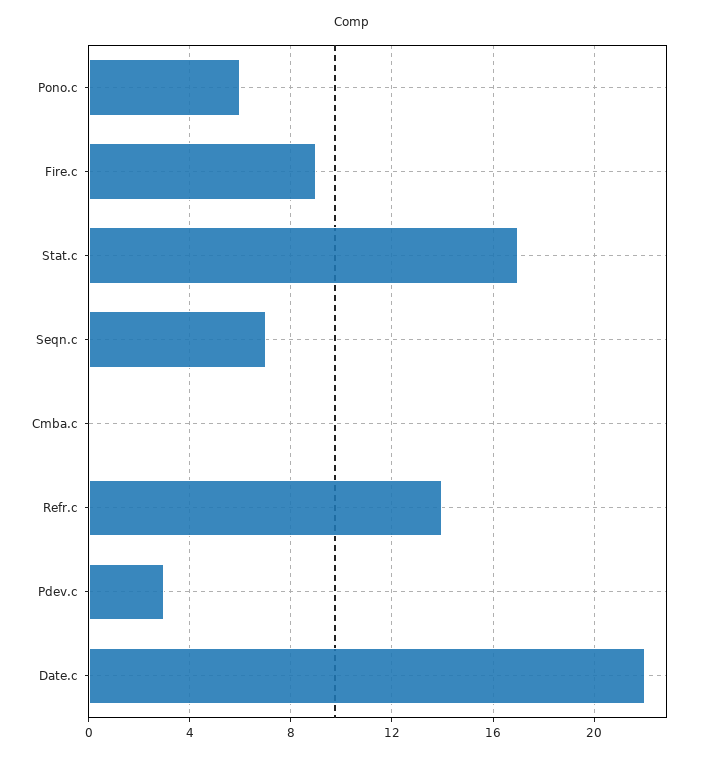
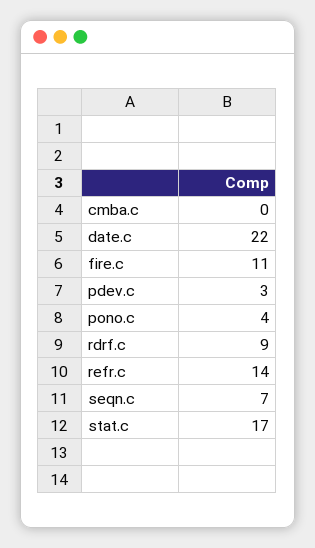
  {
-   "Pono.c": 6,
+   "Pono.c": 4,
-   "Fire.c": 9,
+   "Fire.c": 11,
    "Stat.c": 17,
    "Seqn.c": 7,
    "Cmba.c": 0,
    "Refr.c": 14,
    "Pdev.c": 3,
-   "Date.c": 22
+   "Date.c": 22,
+   "rdrf.c": 9
  }

